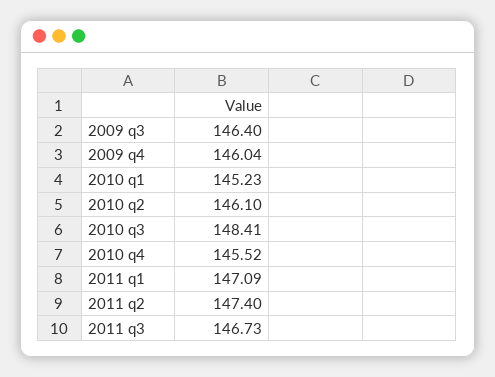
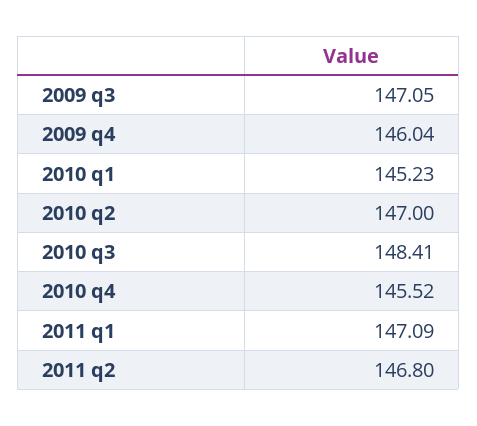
  {
-   "2009 q3": 146.4,
+   "2009 q3": 147.05,
    "2009 q4": 146.04,
    "2010 q1": 145.23,
-   "2010 q2": 146.1,
+   "2010 q2": 147,
    "2010 q3": 148.41,
    "2010 q4": 145.52,
    "2011 q1": 147.09,
-   "2011 q2": 147.4,
+   "2011 q2": 146.8
-   "2011 q3": 146.73
  }

